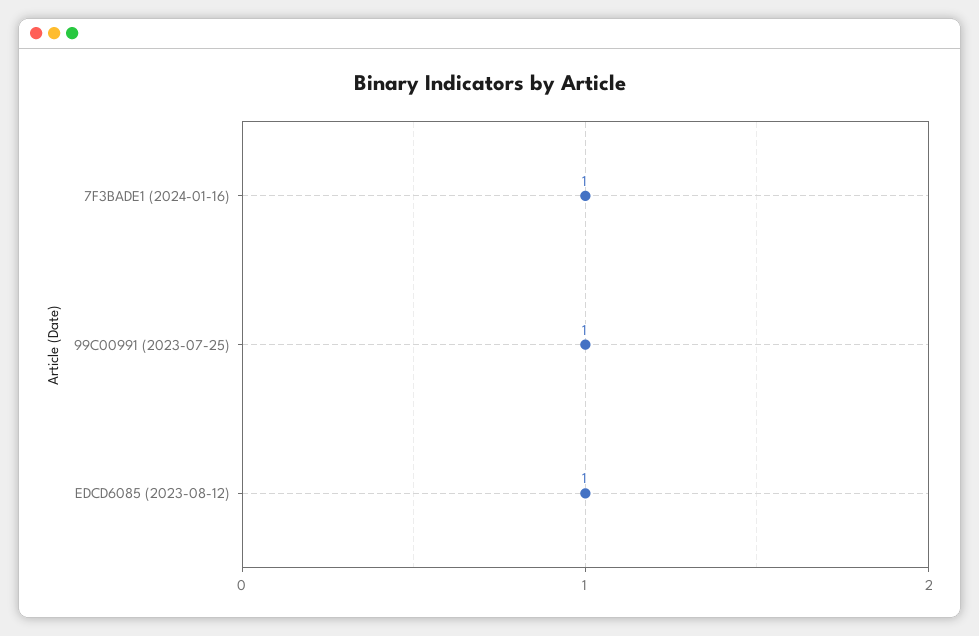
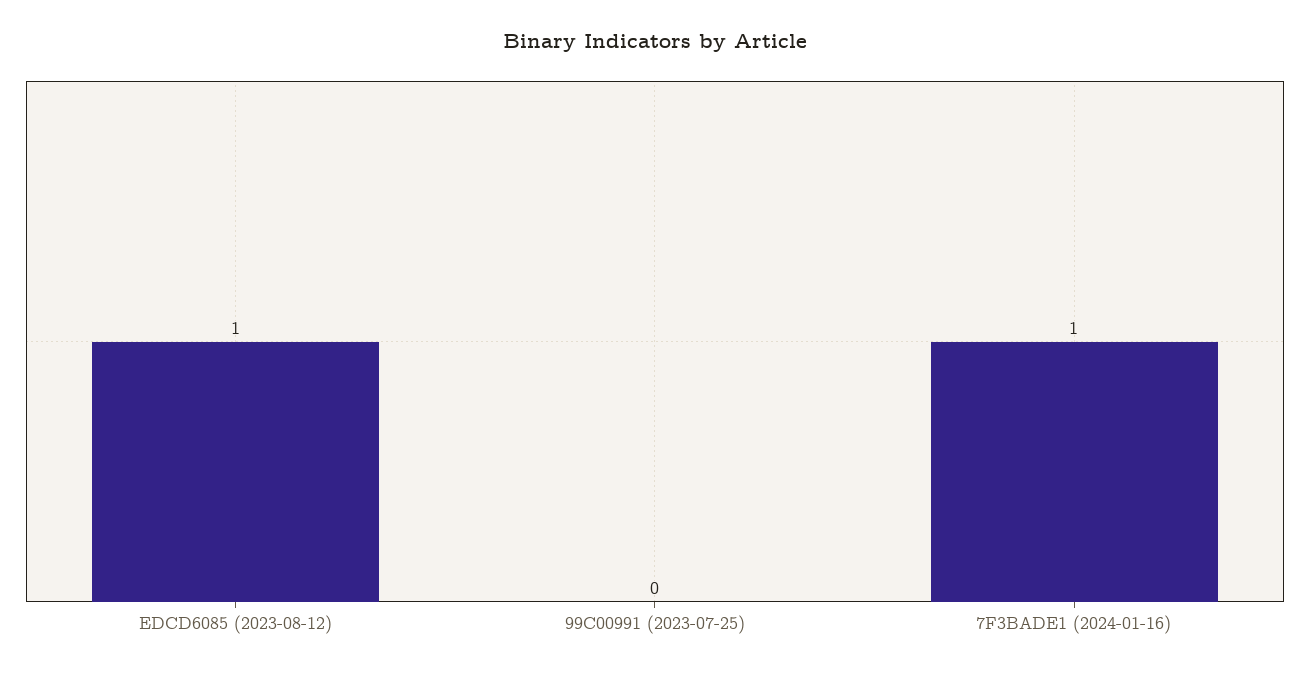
  {
    "7F3BADE1 (2024-01-16)": 1,
-   "99C00991 (2023-07-25)": 1,
+   "99C00991 (2023-07-25)": 0,
    "EDCD6085 (2023-08-12)": 1
  }

